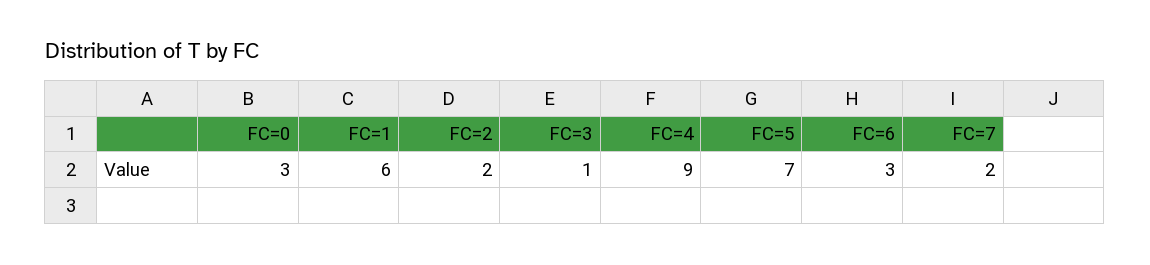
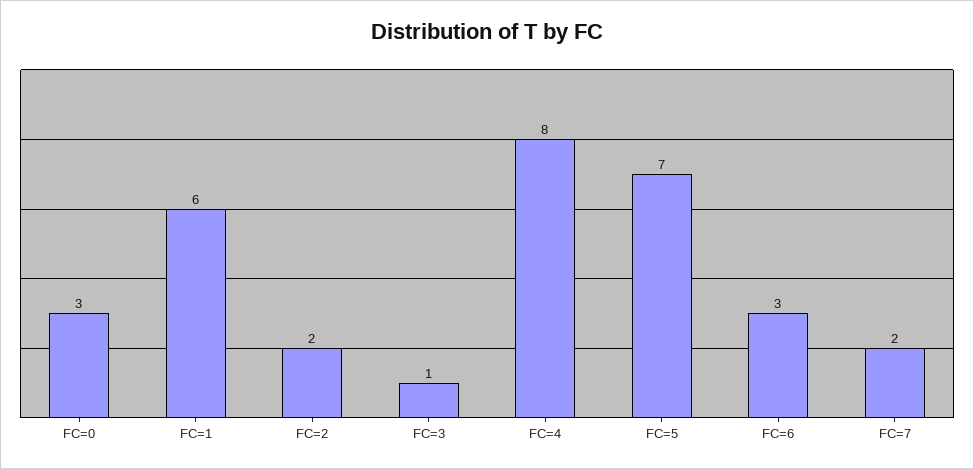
  {
    "FC=0": 3,
    "FC=1": 6,
    "FC=2": 2,
    "FC=3": 1,
-   "FC=4": 9,
+   "FC=4": 8,
    "FC=5": 7,
    "FC=6": 3,
    "FC=7": 2
  }

